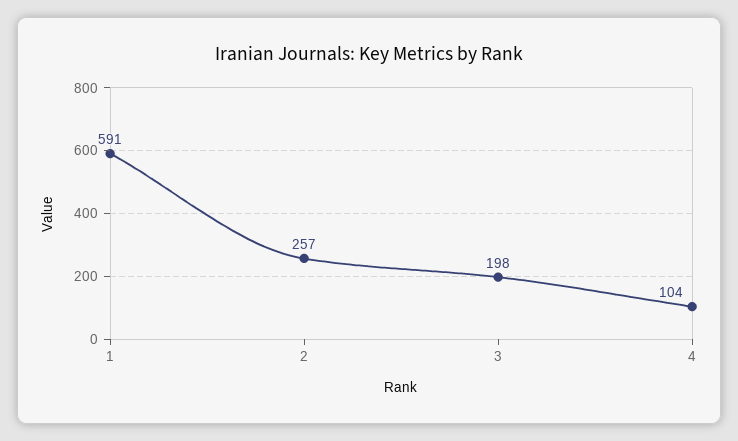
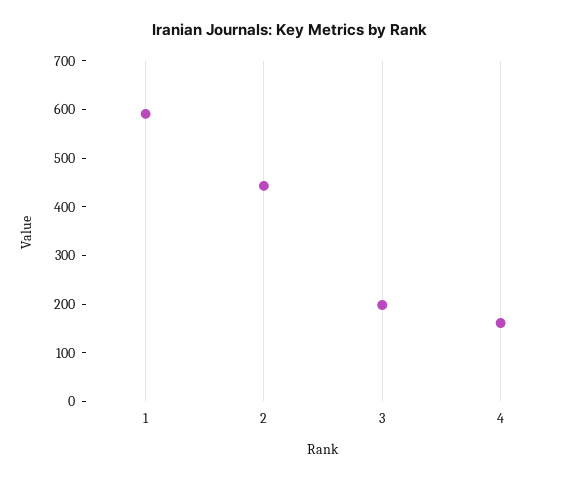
  {
    "1": 591,
-   "2": 257,
+   "2": 440,
    "3": 198,
-   "4": 104
+   "4": 160
  }

